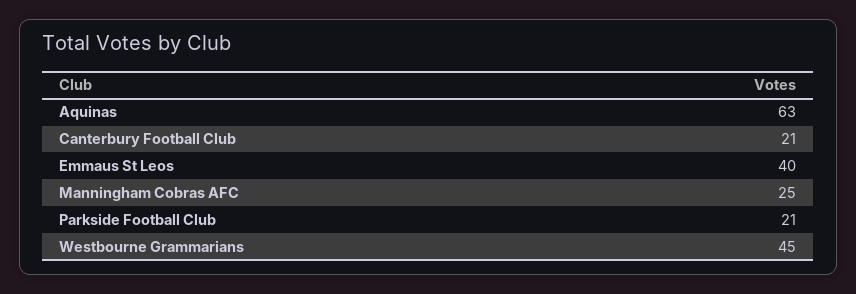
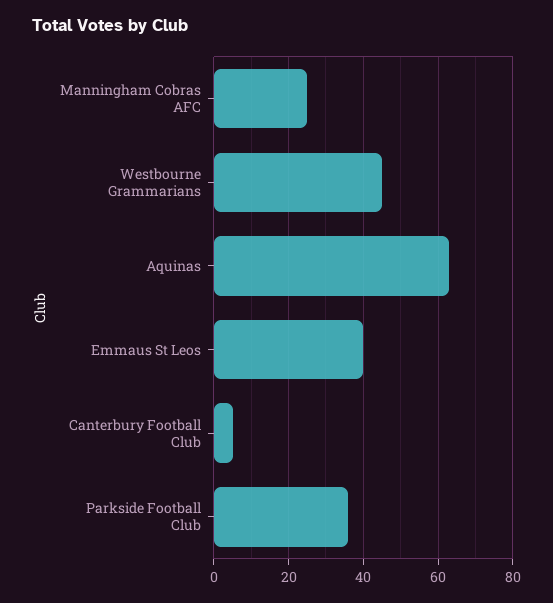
  {
    "Aquinas": 63,
-   "Canterbury Football Club": 21,
+   "Canterbury Football Club": 5,
    "Emmaus St Leos": 40,
    "Manningham Cobras AFC": 25,
-   "Parkside Football Club": 21,
+   "Parkside Football Club": 35,
    "Westbourne Grammarians": 45
  }

